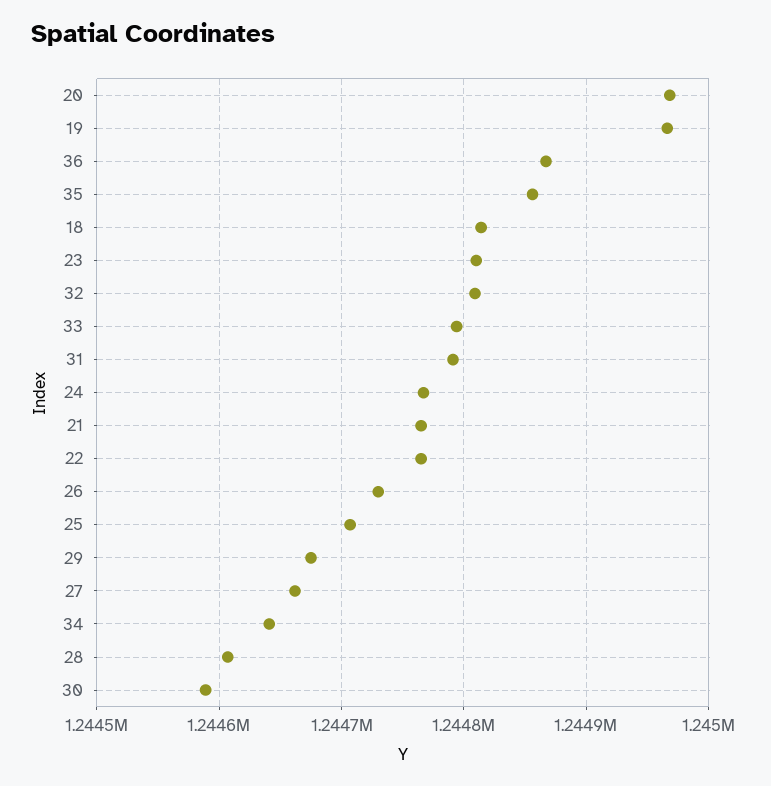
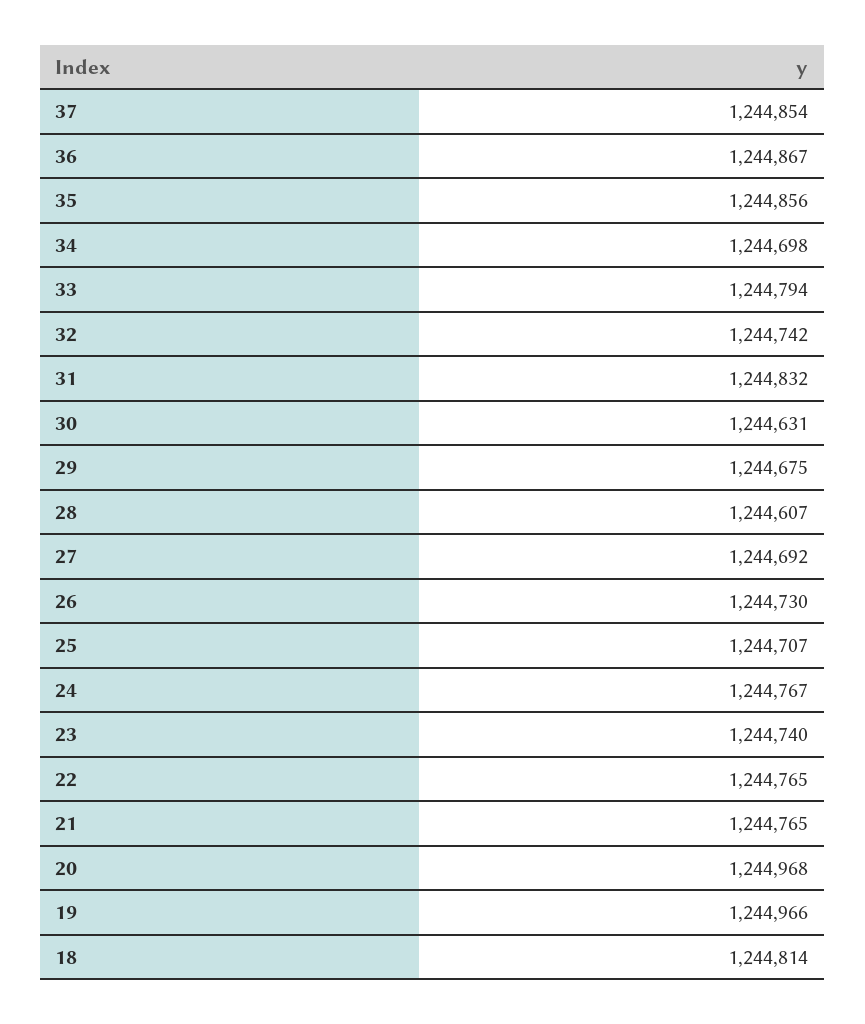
  {
    "20": 1244968,
    "19": 1244966,
    "36": 1244867,
    "35": 1244856,
    "18": 1244814,
-   "23": 1244810,
+   "23": 1244740,
-   "32": 1244810,
+   "32": 1244742,
    "33": 1244794,
-   "31": 1244790,
+   "31": 1244832,
    "24": 1244767,
    "21": 1244765,
    "22": 1244765,
    "26": 1244730,
    "25": 1244707,
    "29": 1244675,
-   "27": 1244660,
+   "27": 1244692,
-   "34": 1244640,
+   "34": 1244698,
    "28": 1244607,
-   "30": 1244590
+   "30": 1244631,
+   "37": 1244854
  }

